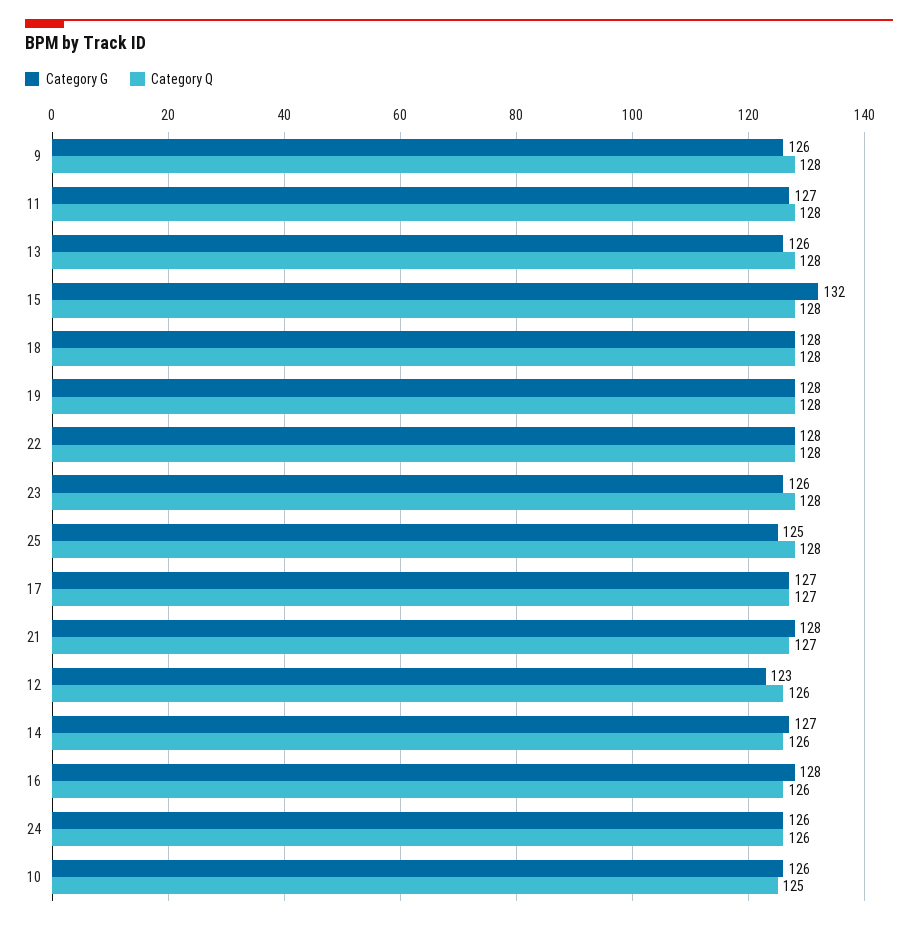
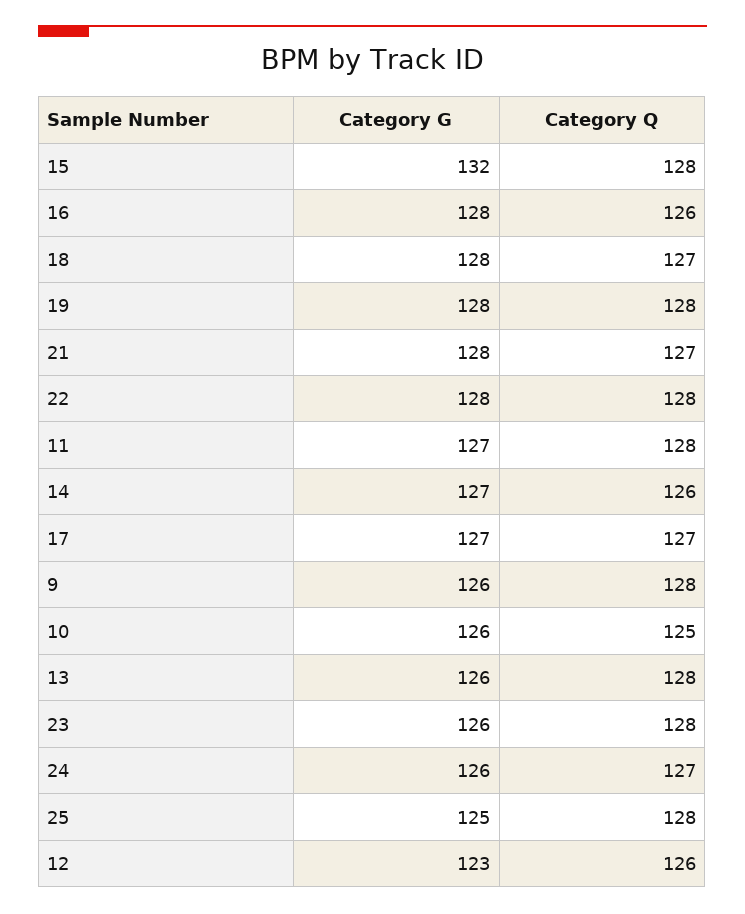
  {
    "Category G": {
      "9": 126,
      "11": 127,
      "13": 126,
      "15": 132,
      "18": 128,
      "19": 128,
      "22": 128,
      "23": 126,
      "25": 125,
      "17": 127,
      "21": 128,
      "12": 123,
      "14": 127,
      "16": 128,
      "24": 126,
      "10": 126
    },
    "Category Q": {
      "9": 128,
      "11": 128,
      "13": 128,
      "15": 128,
-     "18": 128,
+     "18": 127,
      "19": 128,
      "22": 128,
      "23": 128,
      "25": 128,
      "17": 127,
      "21": 127,
      "12": 126,
      "14": 126,
      "16": 126,
-     "24": 126,
+     "24": 127,
      "10": 125
    }
  }

